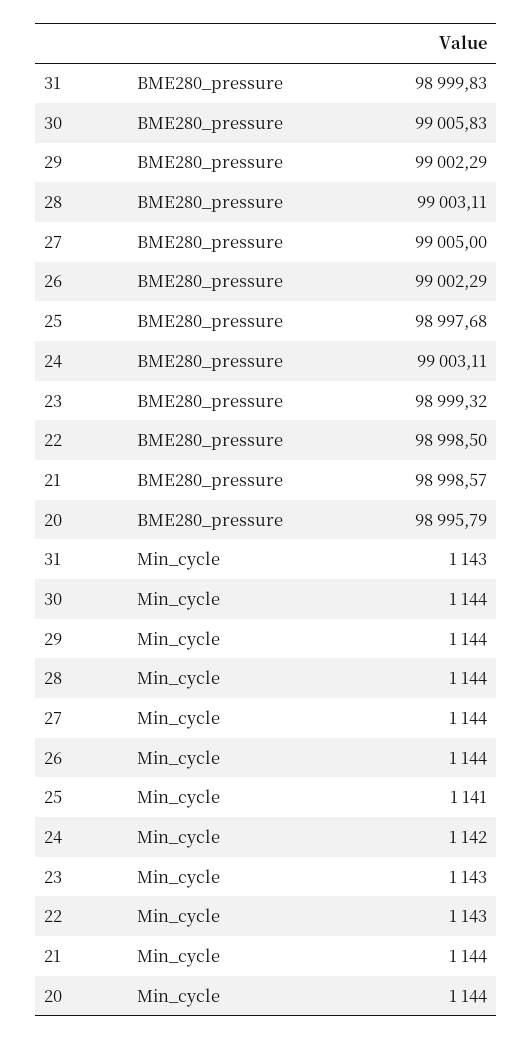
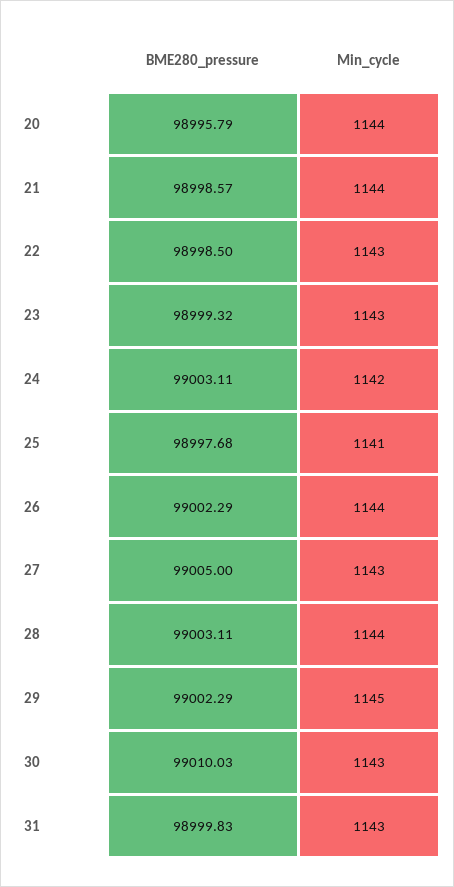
  {
    "31": {
      "BME280_pressure": 98999.83,
      "Min_cycle": 1143
    },
    "30": {
-     "BME280_pressure": 99005.83,
+     "BME280_pressure": 99010.03,
-     "Min_cycle": 1144
+     "Min_cycle": 1143
    },
    "29": {
      "BME280_pressure": 99002.29,
-     "Min_cycle": 1144
+     "Min_cycle": 1145
    },
    "28": {
      "BME280_pressure": 99003.11,
      "Min_cycle": 1144
    },
    "27": {
      "BME280_pressure": 99005,
-     "Min_cycle": 1144
+     "Min_cycle": 1143
    },
    "26": {
      "BME280_pressure": 99002.29,
      "Min_cycle": 1144
    },
    "25": {
      "BME280_pressure": 98997.68,
      "Min_cycle": 1141
    },
    "24": {
      "BME280_pressure": 99003.11,
      "Min_cycle": 1142
    },
    "23": {
      "BME280_pressure": 98999.32,
      "Min_cycle": 1143
    },
    "22": {
      "BME280_pressure": 98998.5,
      "Min_cycle": 1143
    },
    "21": {
      "BME280_pressure": 98998.57,
      "Min_cycle": 1144
    },
    "20": {
      "BME280_pressure": 98995.79,
      "Min_cycle": 1144
    }
  }

